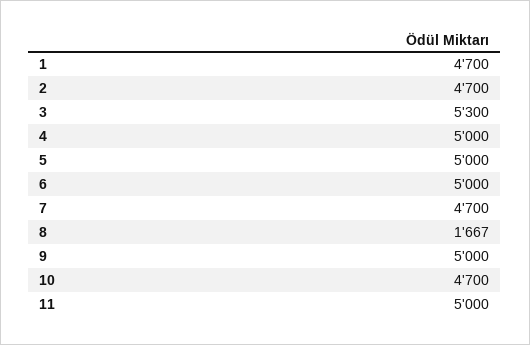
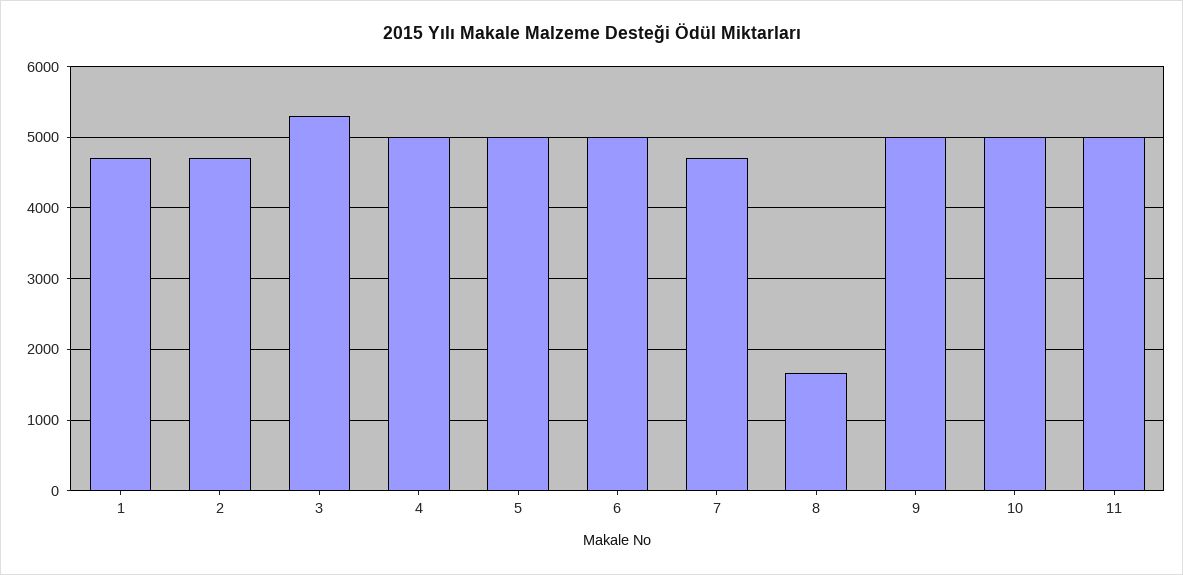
  {
    "1": 4700,
    "2": 4700,
    "3": 5300,
    "4": 5000,
    "5": 5000,
    "6": 5000,
    "7": 4700,
    "8": 1667,
    "9": 5000,
-   "10": 4700,
+   "10": 5000,
    "11": 5000
  }

